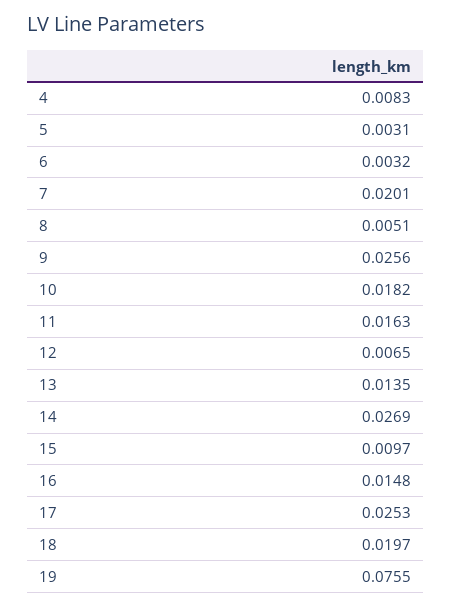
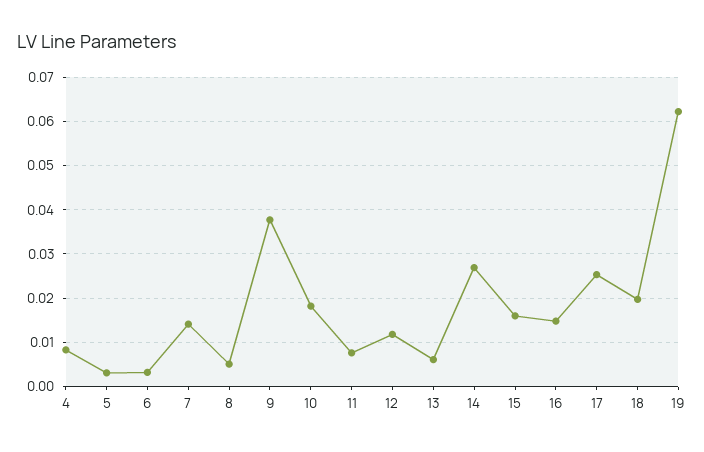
  {
    "4": 0.0083,
    "5": 0.0031,
    "6": 0.0032,
-   "7": 0.0201,
+   "7": 0.014,
    "8": 0.0051,
-   "9": 0.0256,
+   "9": 0.038,
    "10": 0.0182,
-   "11": 0.0163,
+   "11": 0.008,
-   "12": 0.0065,
+   "12": 0.012,
-   "13": 0.0135,
+   "13": 0.006,
    "14": 0.0269,
-   "15": 0.0097,
+   "15": 0.016,
    "16": 0.0148,
    "17": 0.0253,
    "18": 0.0197,
-   "19": 0.0755
+   "19": 0.062
  }

